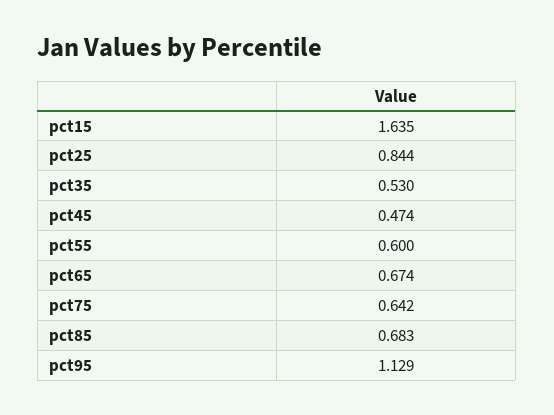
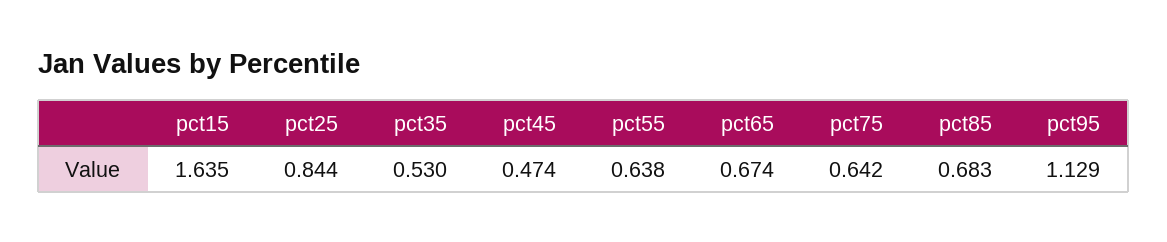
  {
    "pct15": 1.635,
    "pct25": 0.844,
    "pct35": 0.53,
    "pct45": 0.474,
-   "pct55": 0.6,
+   "pct55": 0.638,
    "pct65": 0.674,
    "pct75": 0.642,
    "pct85": 0.683,
    "pct95": 1.129
  }

